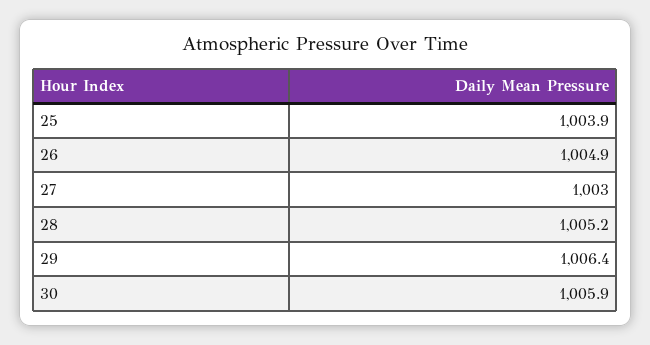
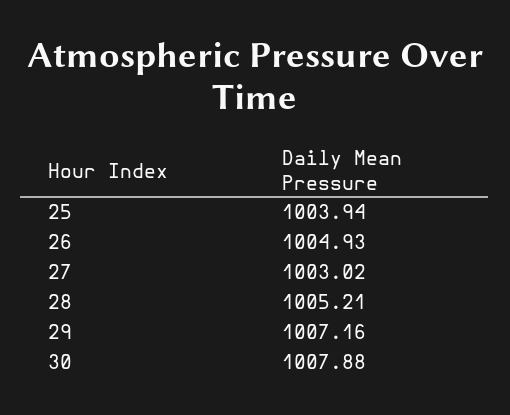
  {
    "25": 1003.94,
    "26": 1004.93,
    "27": 1003.02,
    "28": 1005.21,
-   "29": 1006.4,
+   "29": 1007.16,
-   "30": 1005.9
+   "30": 1007.88
  }

